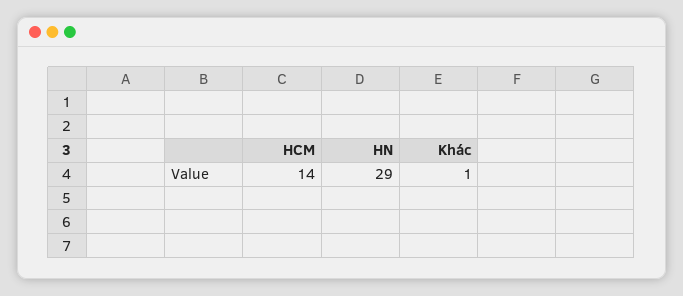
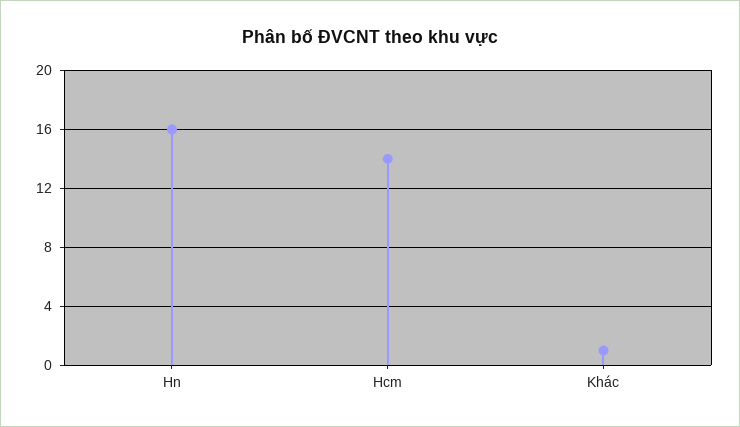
  {
    "HCM": 14,
-   "HN": 29,
+   "HN": 16,
    "Khác": 1
  }

